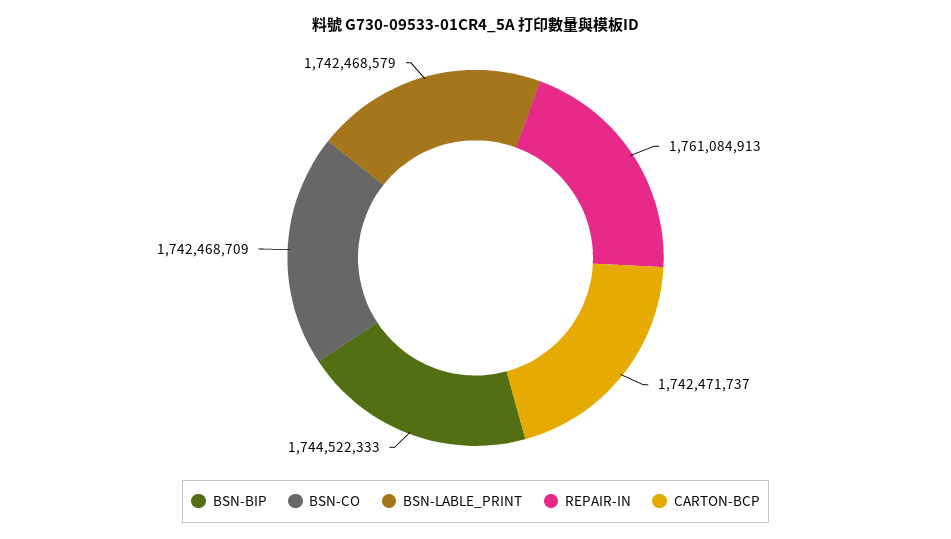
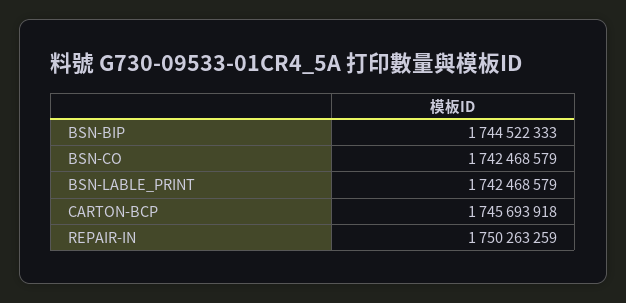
  {
    "BSN-BIP": 1744522333,
-   "BSN-CO": 1742468709,
+   "BSN-CO": 1742468579,
    "BSN-LABLE_PRINT": 1742468579,
-   "REPAIR-IN": 1761084913,
+   "REPAIR-IN": 1750263259,
-   "CARTON-BCP": 1742471737
+   "CARTON-BCP": 1745693918
  }

